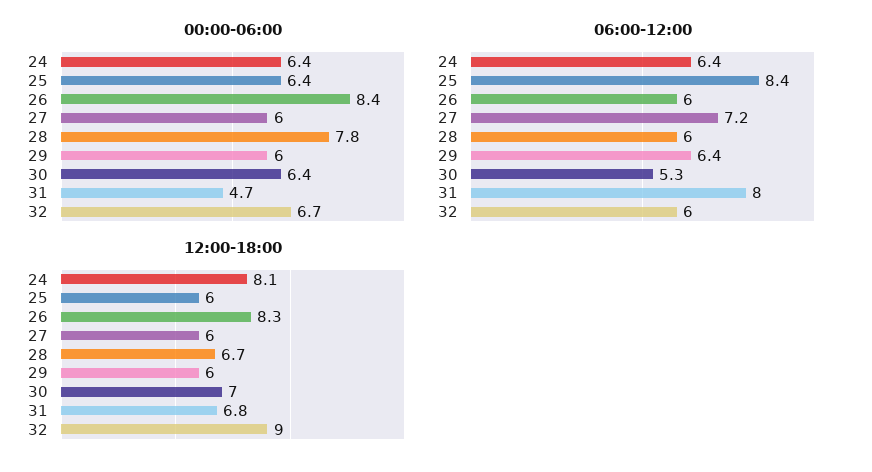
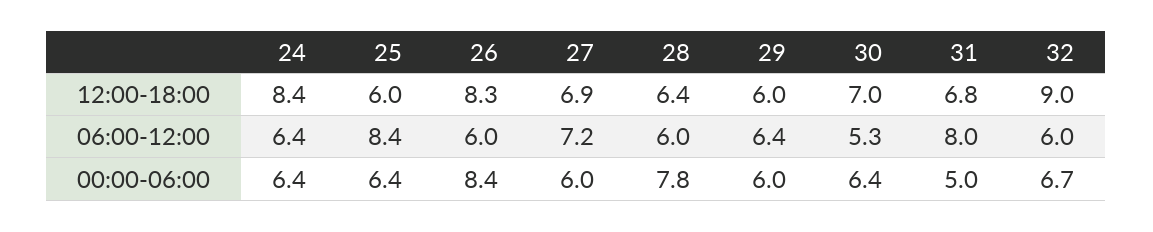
  {
    "00:00-06:00": {
      "24": 6.4,
      "25": 6.4,
      "26": 8.4,
      "27": 6,
      "28": 7.8,
      "29": 6,
      "30": 6.4,
-     "31": 4.7,
+     "31": 5,
      "32": 6.7
    },
    "06:00-12:00": {
      "24": 6.4,
      "25": 8.4,
      "26": 6,
      "27": 7.2,
      "28": 6,
      "29": 6.4,
      "30": 5.3,
      "31": 8,
      "32": 6
    },
    "12:00-18:00": {
-     "24": 8.1,
+     "24": 8.4,
      "25": 6,
      "26": 8.3,
-     "27": 6,
+     "27": 6.9,
-     "28": 6.7,
+     "28": 6.4,
      "29": 6,
      "30": 7,
      "31": 6.8,
      "32": 9
    }
  }

